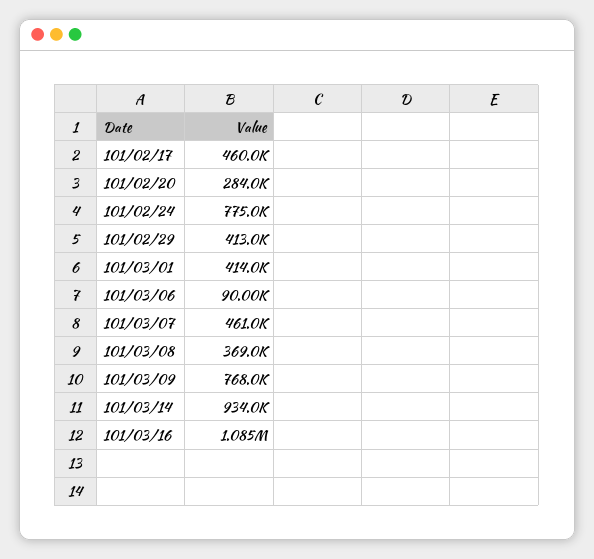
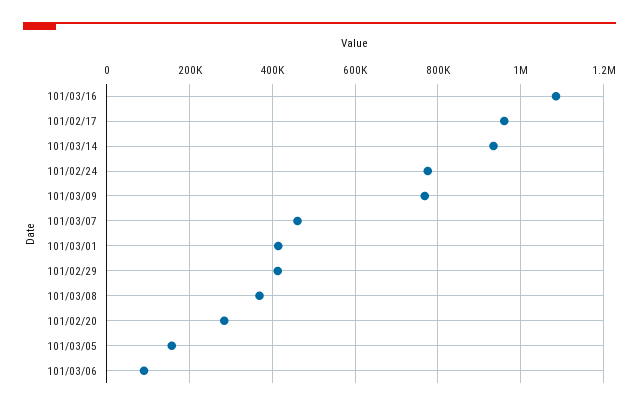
  {
-   "101/02/17": 460000,
+   "101/02/17": 960000,
    "101/02/20": 284000,
    "101/02/24": 775000,
    "101/02/29": 413000,
    "101/03/01": 414000,
    "101/03/06": 90000,
    "101/03/07": 461000,
    "101/03/08": 369000,
    "101/03/09": 768000,
    "101/03/14": 934000,
-   "101/03/16": 1085000
+   "101/03/16": 1085000,
+   "101/03/05": 160000
  }

